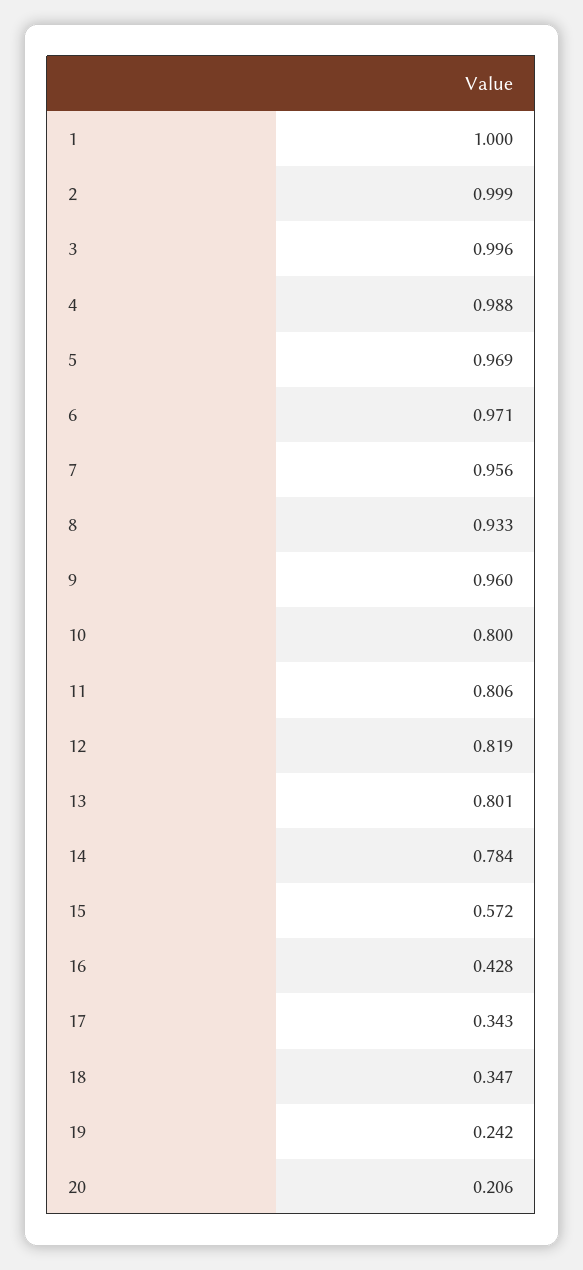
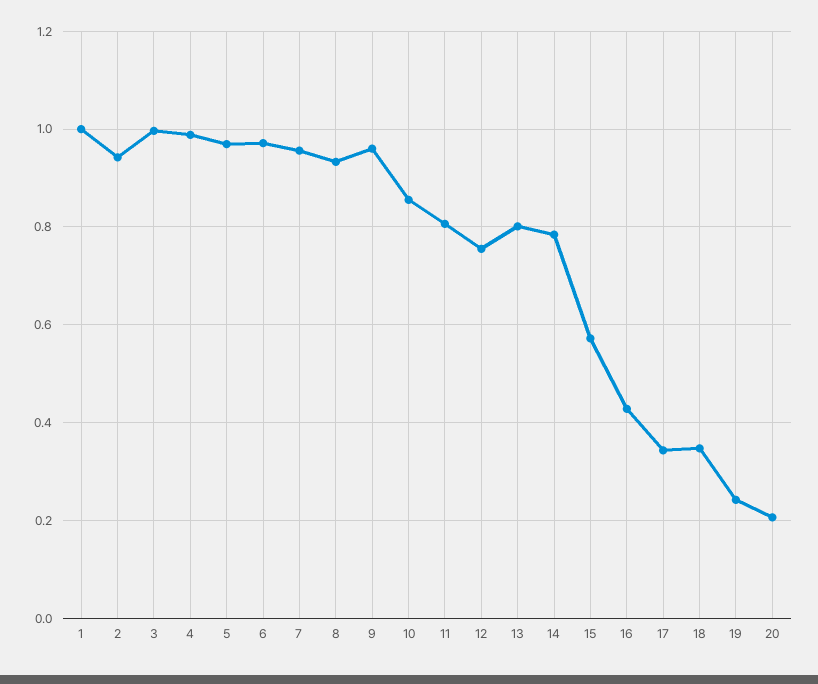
  {
    "1": 1,
-   "2": 0.999,
+   "2": 0.94,
    "3": 0.996,
    "4": 0.988,
    "5": 0.969,
    "6": 0.971,
    "7": 0.956,
    "8": 0.933,
    "9": 0.96,
-   "10": 0.8,
+   "10": 0.86,
    "11": 0.806,
-   "12": 0.819,
+   "12": 0.76,
    "13": 0.801,
    "14": 0.784,
    "15": 0.572,
    "16": 0.428,
    "17": 0.343,
    "18": 0.347,
    "19": 0.242,
    "20": 0.206
  }

